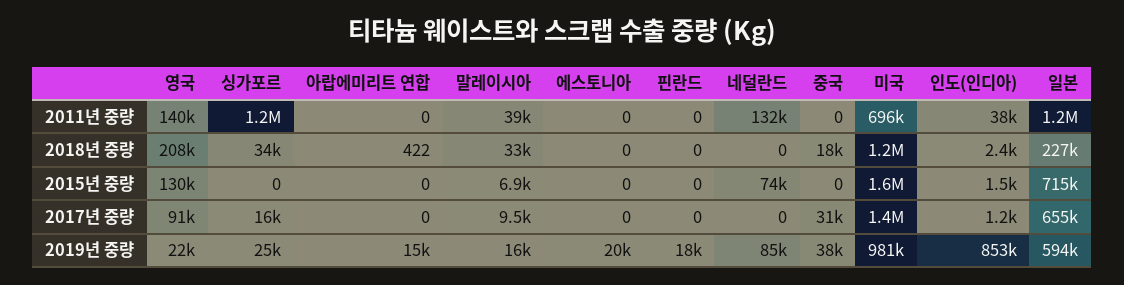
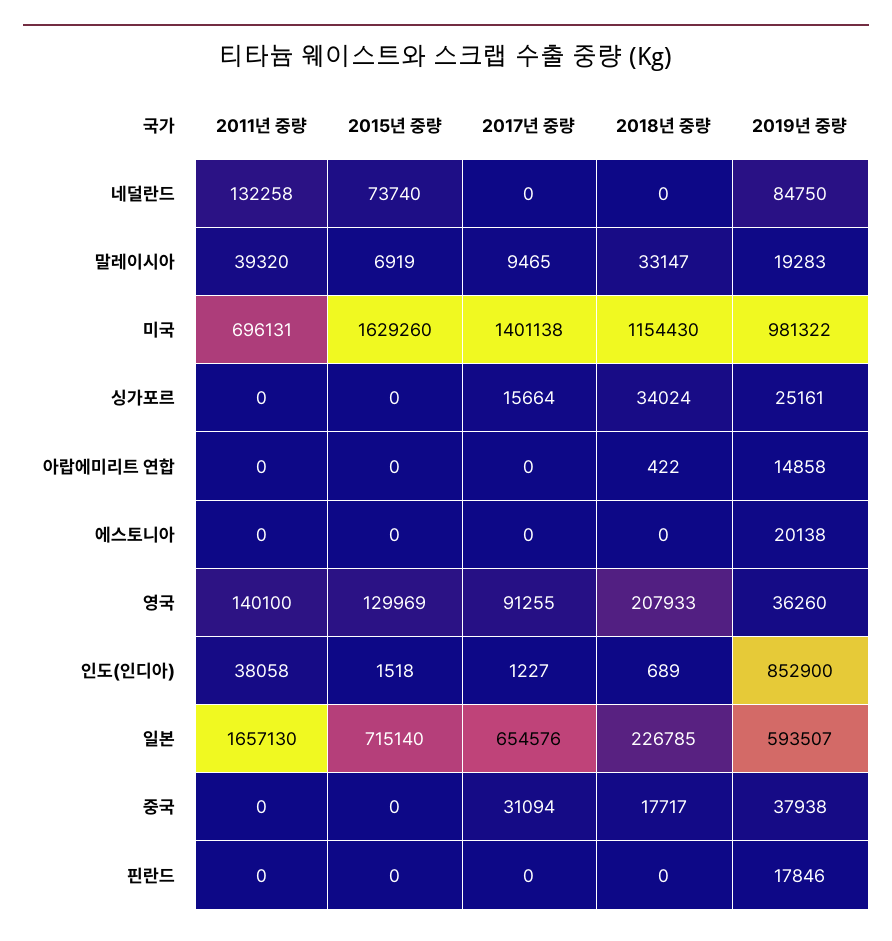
  {
    "영국": {
      "2011년 중량": 140100,
      "2018년 중량": 207933,
      "2015년 중량": 129969,
      "2017년 중량": 91255,
-     "2019년 중량": 22000
+     "2019년 중량": 36260
    },
    "싱가포르": {
-     "2011년 중량": 1200000,
+     "2011년 중량": 0,
      "2018년 중량": 34024,
      "2015년 중량": 0,
      "2017년 중량": 15664,
      "2019년 중량": 25161
    },
    "아랍에미리트 연합": {
      "2011년 중량": 0,
      "2018년 중량": 422,
      "2015년 중량": 0,
      "2017년 중량": 0,
      "2019년 중량": 14858
    },
    "말레이시아": {
      "2011년 중량": 39320,
      "2018년 중량": 33147,
      "2015년 중량": 6919,
      "2017년 중량": 9465,
-     "2019년 중량": 16000
+     "2019년 중량": 19283
    },
    "에스토니아": {
      "2011년 중량": 0,
      "2018년 중량": 0,
      "2015년 중량": 0,
      "2017년 중량": 0,
      "2019년 중량": 20138
    },
    "핀란드": {
      "2011년 중량": 0,
      "2018년 중량": 0,
      "2015년 중량": 0,
      "2017년 중량": 0,
      "2019년 중량": 17846
    },
    "네덜란드": {
      "2011년 중량": 132258,
      "2018년 중량": 0,
      "2015년 중량": 73740,
      "2017년 중량": 0,
      "2019년 중량": 84750
    },
    "중국": {
      "2011년 중량": 0,
      "2018년 중량": 17717,
      "2015년 중량": 0,
      "2017년 중량": 31094,
      "2019년 중량": 37938
    },
    "미국": {
      "2011년 중량": 696131,
      "2018년 중량": 1154430,
      "2015년 중량": 1629260,
      "2017년 중량": 1401138,
      "2019년 중량": 981322
    },
    "인도(인디아)": {
      "2011년 중량": 38058,
-     "2018년 중량": 2400,
+     "2018년 중량": 689,
      "2015년 중량": 1518,
      "2017년 중량": 1227,
      "2019년 중량": 852900
    },
    "일본": {
-     "2011년 중량": 1200000,
+     "2011년 중량": 1657130,
      "2018년 중량": 226785,
      "2015년 중량": 715140,
      "2017년 중량": 654576,
      "2019년 중량": 593507
    }
  }

